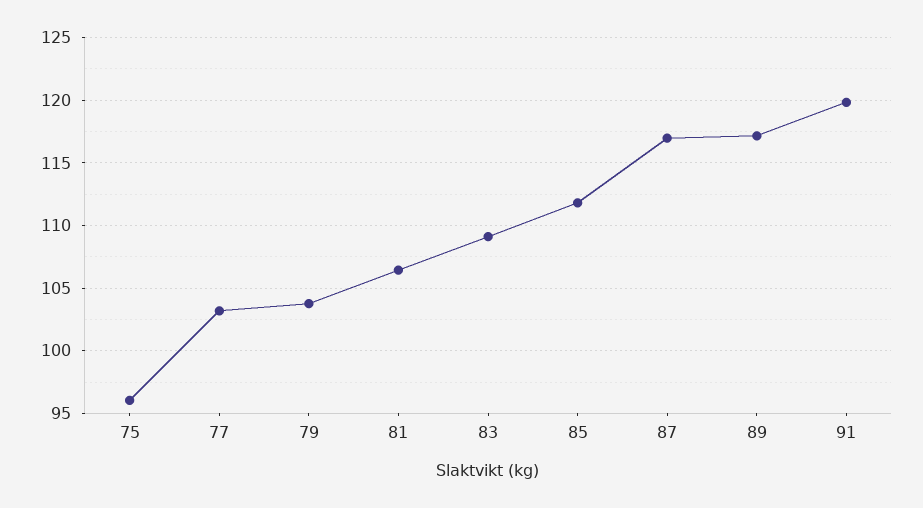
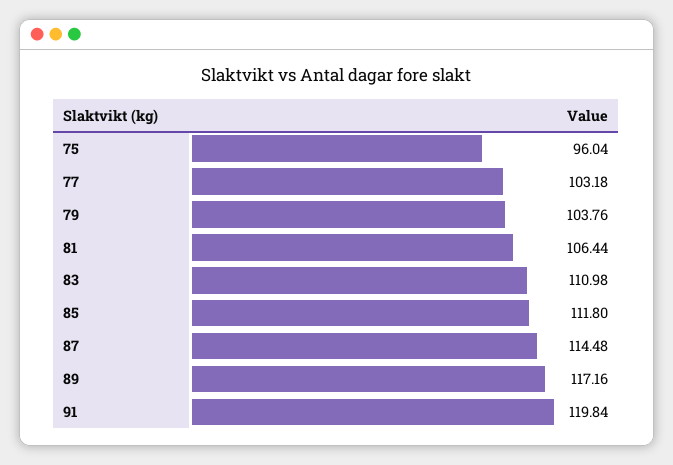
  {
    "75": 96.04,
    "77": 103.18,
    "79": 103.76,
    "81": 106.44,
-   "83": 109,
+   "83": 110.98,
    "85": 111.8,
-   "87": 117,
+   "87": 114.48,
    "89": 117.16,
    "91": 119.84
  }

